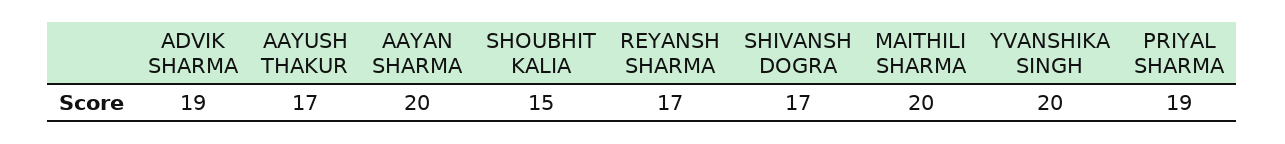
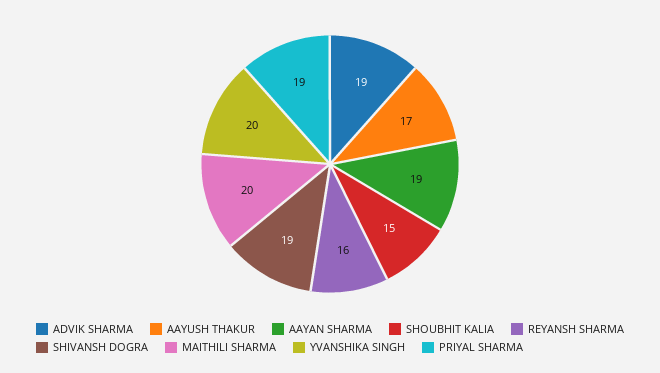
  {
    "ADVIK SHARMA": 19,
    "AAYUSH THAKUR": 17,
-   "AAYAN SHARMA": 20,
+   "AAYAN SHARMA": 19,
    "SHOUBHIT KALIA": 15,
-   "REYANSH SHARMA": 17,
+   "REYANSH SHARMA": 16,
-   "SHIVANSH DOGRA": 17,
+   "SHIVANSH DOGRA": 19,
    "MAITHILI SHARMA": 20,
    "YVANSHIKA SINGH": 20,
    "PRIYAL SHARMA": 19
  }

